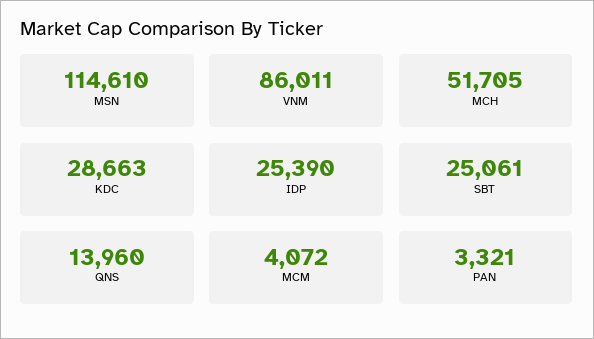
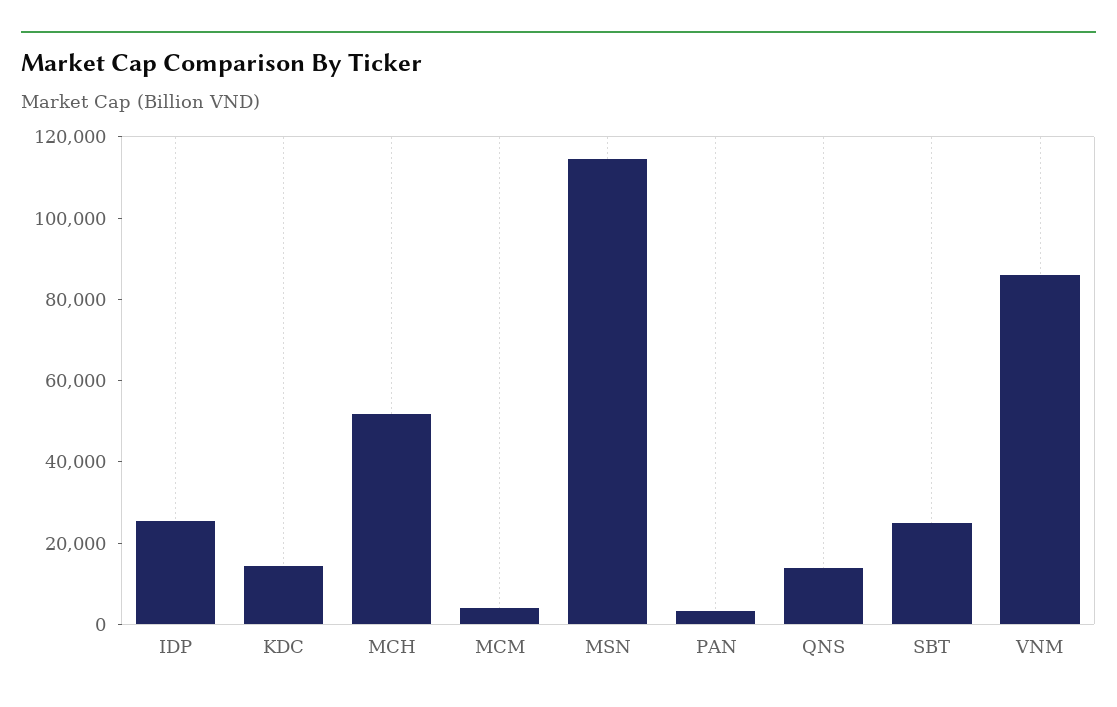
  {
    "MSN": 114610,
    "VNM": 86011,
    "MCH": 51705,
-   "KDC": 28663,
+   "KDC": 15000,
    "IDP": 25390,
    "SBT": 25061,
    "QNS": 13960,
    "MCM": 4072,
    "PAN": 3321
  }

